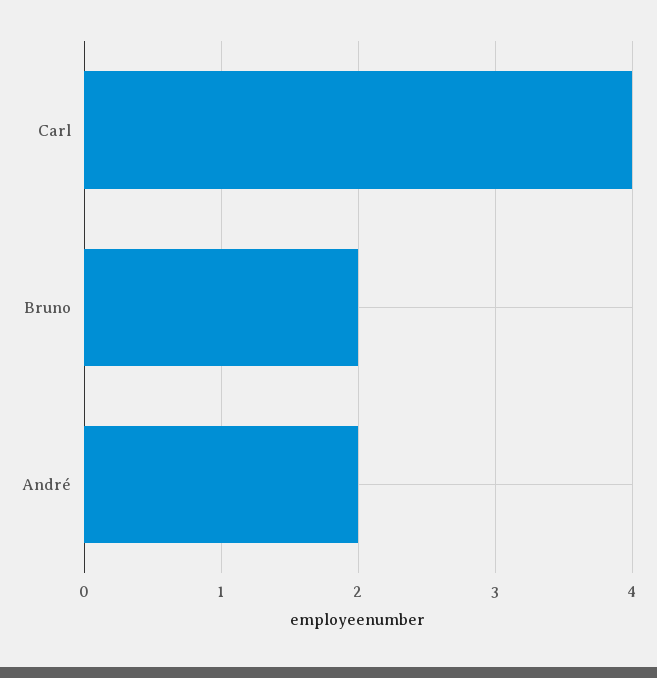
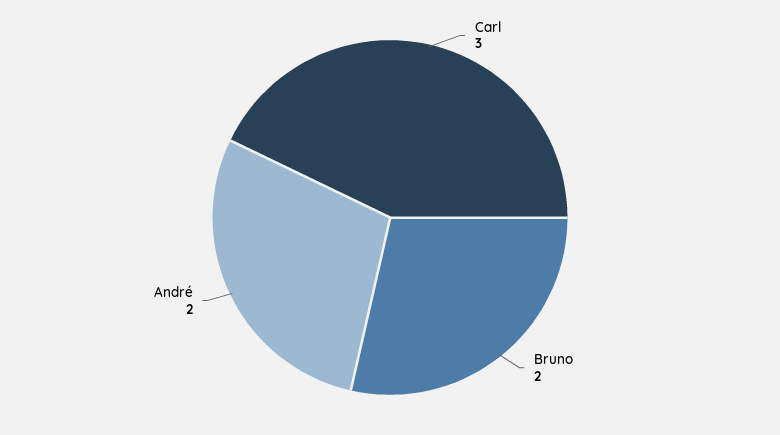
  {
-   "Carl": 4,
+   "Carl": 3,
    "Bruno": 2,
    "André": 2
  }

